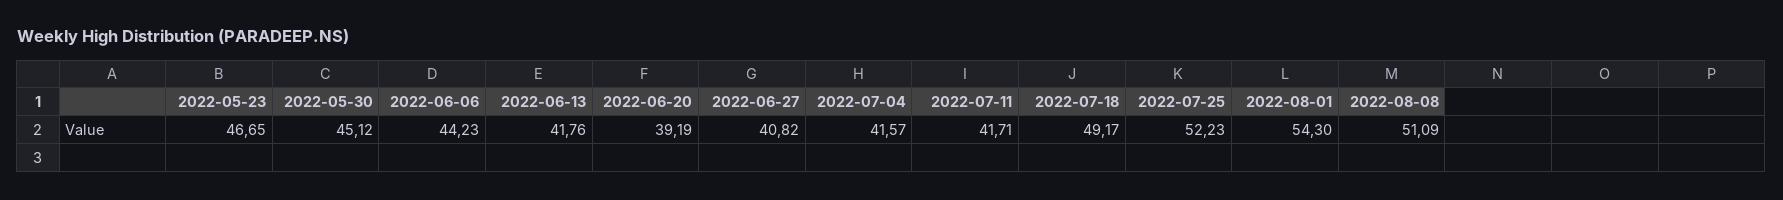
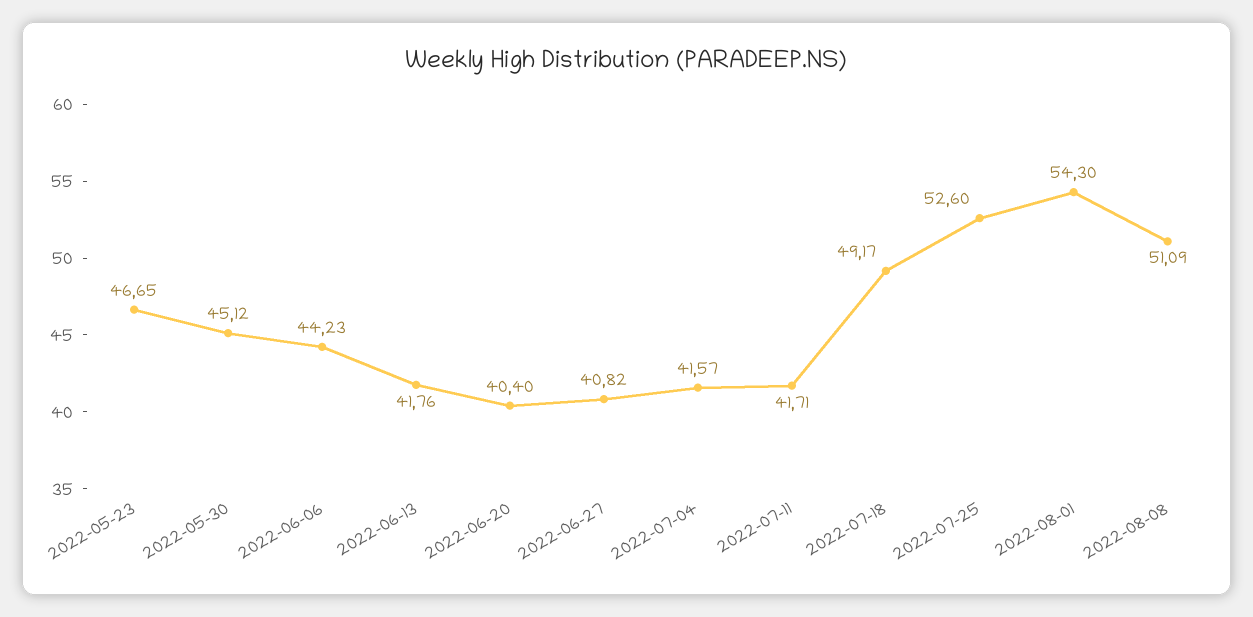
  {
    "2022-05-23": 46.65,
    "2022-05-30": 45.12,
    "2022-06-06": 44.23,
    "2022-06-13": 41.76,
-   "2022-06-20": 39.19,
+   "2022-06-20": 40.4,
    "2022-06-27": 40.82,
    "2022-07-04": 41.57,
    "2022-07-11": 41.71,
    "2022-07-18": 49.17,
-   "2022-07-25": 52.23,
+   "2022-07-25": 52.6,
    "2022-08-01": 54.3,
    "2022-08-08": 51.09
  }

